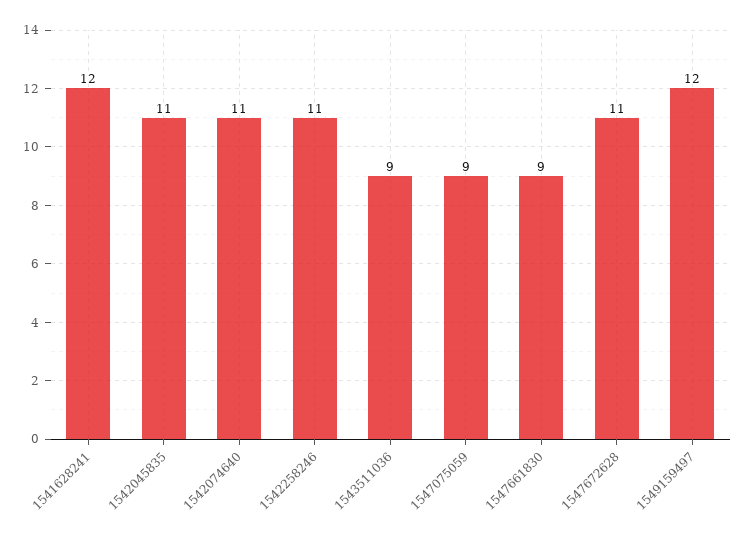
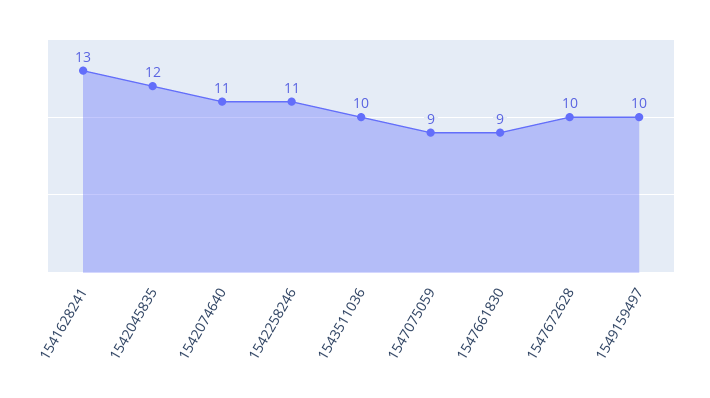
  {
-   "1541628241": 12,
+   "1541628241": 13,
-   "1542045835": 11,
+   "1542045835": 12,
    "1542074640": 11,
    "1542258246": 11,
-   "1543511036": 9,
+   "1543511036": 10,
    "1547075059": 9,
    "1547661830": 9,
-   "1547672628": 11,
+   "1547672628": 10,
-   "1549159497": 12
+   "1549159497": 10
  }

